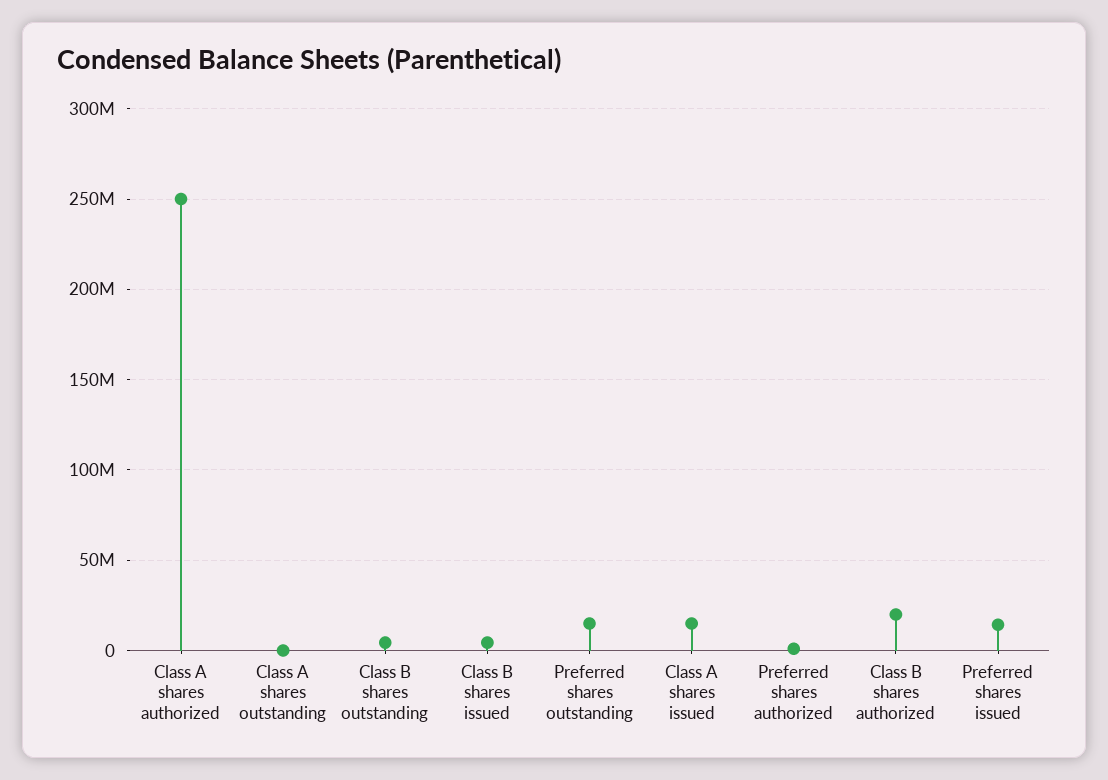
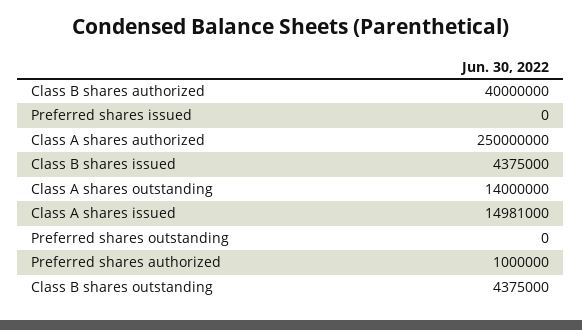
  {
    "Class A shares authorized": 250000000,
-   "Class A shares outstanding": 0,
+   "Class A shares outstanding": 14000000,
    "Class B shares outstanding": 4375000,
    "Class B shares issued": 4375000,
-   "Preferred shares outstanding": 15000000,
+   "Preferred shares outstanding": 0,
    "Class A shares issued": 14981000,
    "Preferred shares authorized": 1000000,
-   "Class B shares authorized": 20000000,
+   "Class B shares authorized": 40000000,
-   "Preferred shares issued": 15000000
+   "Preferred shares issued": 0
  }

